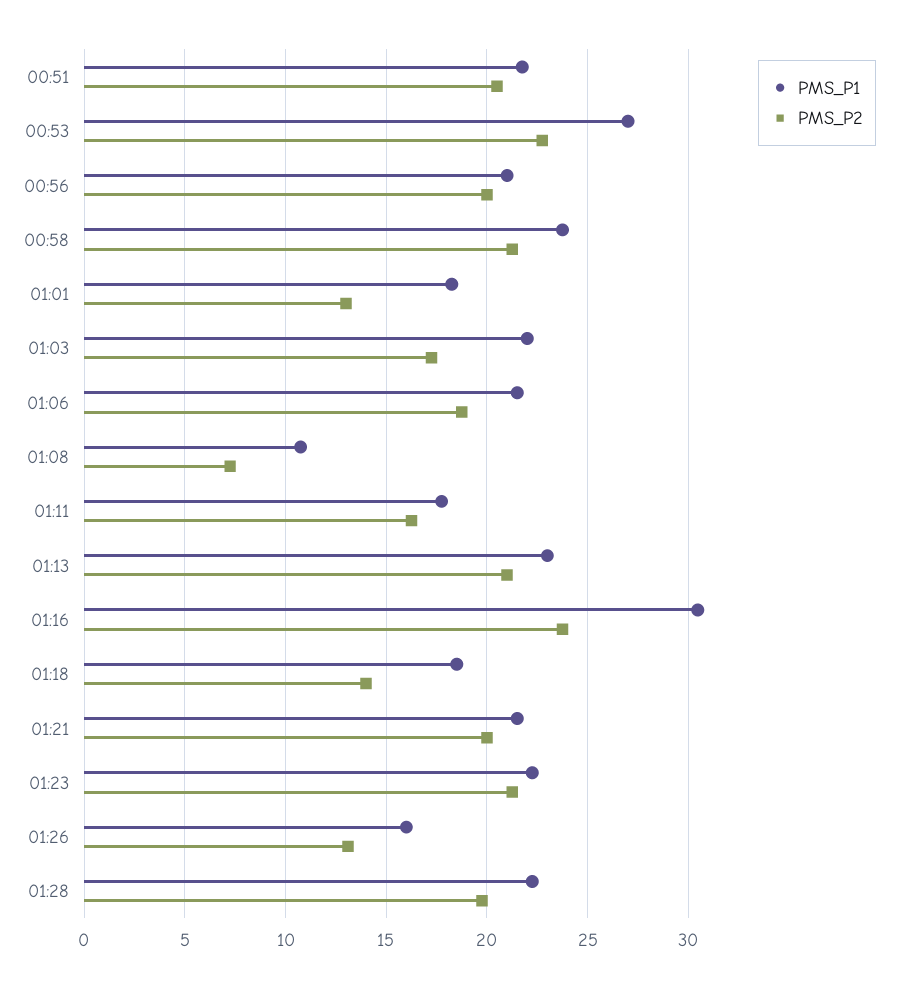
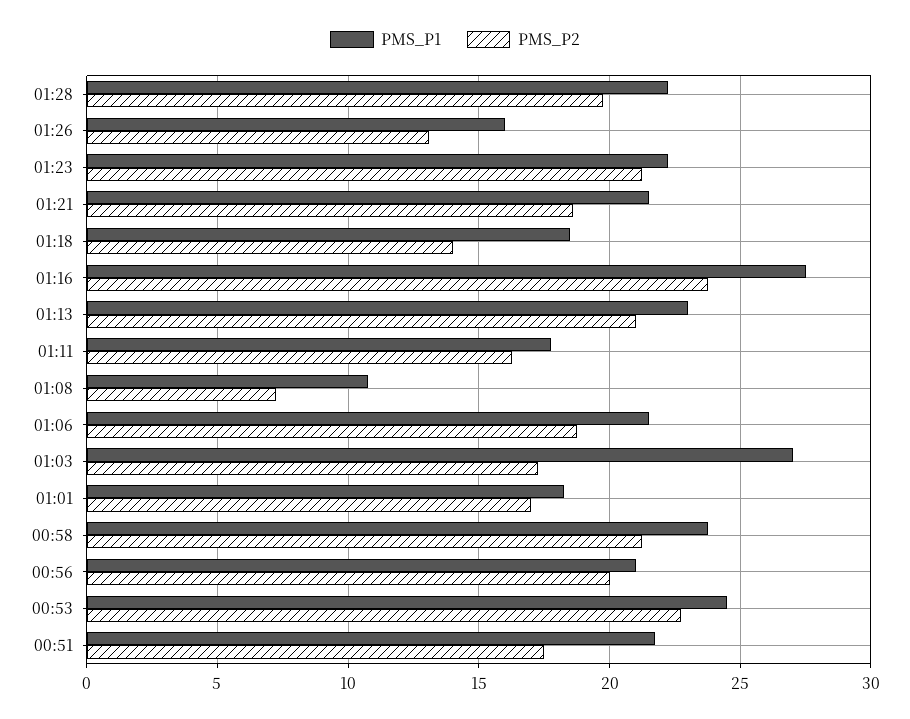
  {
    "PMS_P1": {
      "00:51": 22,
-     "00:53": 27,
+     "00:53": 24.5,
      "00:56": 21,
      "00:58": 24,
      "01:01": 18.5,
-     "01:03": 22,
+     "01:03": 27,
      "01:06": 21.5,
      "01:08": 11,
      "01:11": 18,
      "01:13": 23,
-     "01:16": 30.5,
+     "01:16": 27.5,
      "01:18": 18.5,
      "01:21": 21.5,
      "01:23": 22.5,
      "01:26": 16,
      "01:28": 22.5
    },
    "PMS_P2": {
-     "00:51": 20.5,
+     "00:51": 17.5,
      "00:53": 23,
      "00:56": 20,
      "00:58": 21.5,
-     "01:01": 13,
+     "01:01": 17,
      "01:03": 17.5,
      "01:06": 19,
      "01:08": 7.5,
      "01:11": 16.5,
      "01:13": 21,
      "01:16": 24,
      "01:18": 14,
-     "01:21": 20,
+     "01:21": 18.5,
      "01:23": 21.5,
      "01:26": 13,
      "01:28": 20
    }
  }

